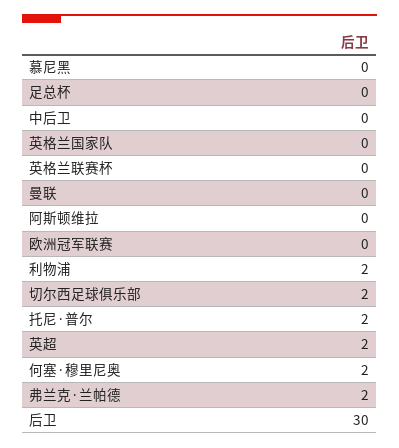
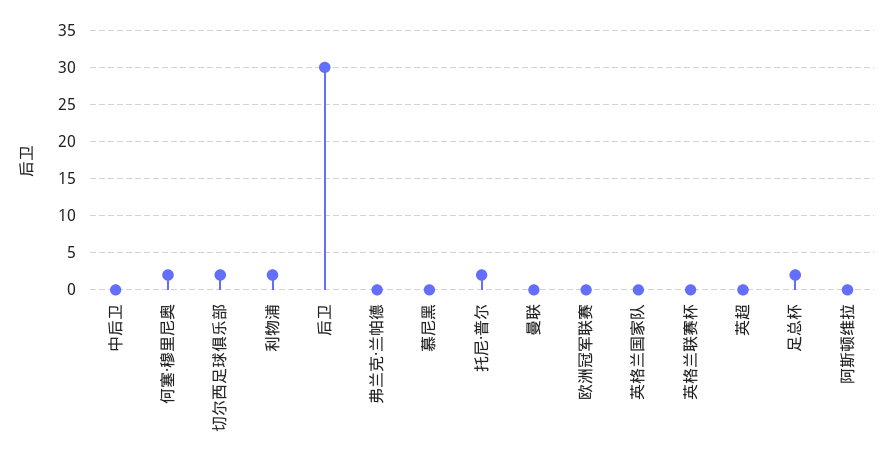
  {
    "慕尼黑": 0,
-   "足总杯": 0,
+   "足总杯": 2,
    "中后卫": 0,
    "英格兰国家队": 0,
    "英格兰联赛杯": 0,
    "曼联": 0,
    "阿斯顿维拉": 0,
    "欧洲冠军联赛": 0,
    "利物浦": 2,
    "切尔西足球俱乐部": 2,
    "托尼·普尔": 2,
-   "英超": 2,
+   "英超": 0,
    "何塞·穆里尼奥": 2,
-   "弗兰克·兰帕德": 2,
+   "弗兰克·兰帕德": 0,
    "后卫": 30
  }

